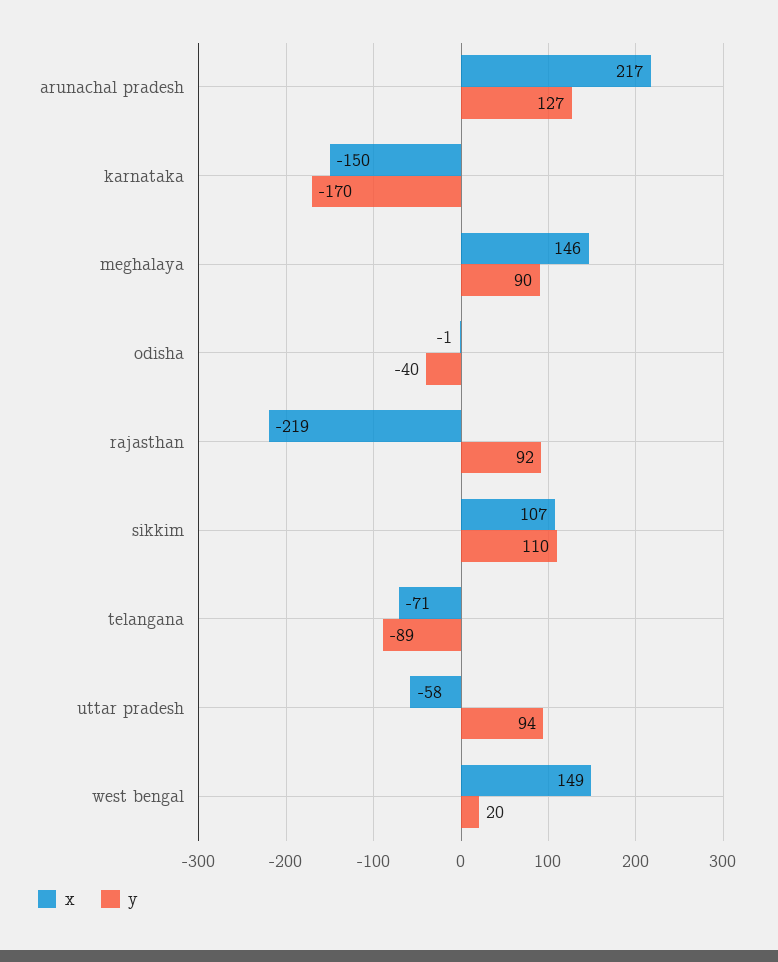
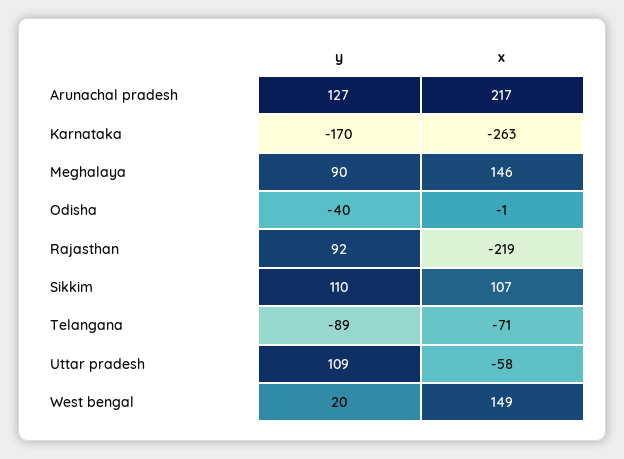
  {
    "x": {
      "arunachal pradesh": 217,
-     "karnataka": -150,
+     "karnataka": -263,
      "meghalaya": 146,
      "odisha": -1,
      "rajasthan": -219,
      "sikkim": 107,
      "telangana": -71,
      "uttar pradesh": -58,
      "west bengal": 149
    },
    "y": {
      "arunachal pradesh": 127,
      "karnataka": -170,
      "meghalaya": 90,
      "odisha": -40,
      "rajasthan": 92,
      "sikkim": 110,
      "telangana": -89,
-     "uttar pradesh": 94,
+     "uttar pradesh": 109,
      "west bengal": 20
    }
  }

